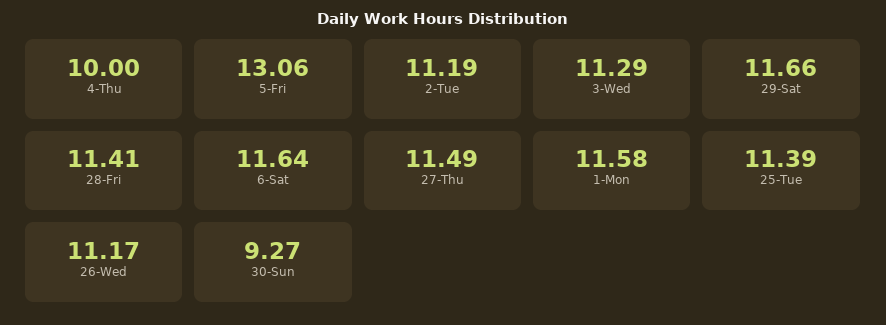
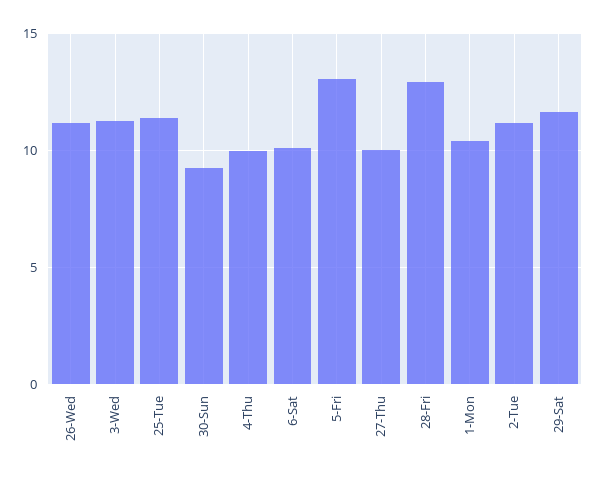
  {
    "4-Thu": 10,
    "5-Fri": 13.06,
    "2-Tue": 11.19,
    "3-Wed": 11.29,
    "29-Sat": 11.66,
-   "28-Fri": 11.41,
+   "28-Fri": 13,
-   "6-Sat": 11.64,
+   "6-Sat": 10,
-   "27-Thu": 11.49,
+   "27-Thu": 10,
-   "1-Mon": 11.58,
+   "1-Mon": 10.5,
    "25-Tue": 11.39,
    "26-Wed": 11.17,
    "30-Sun": 9.27
  }

